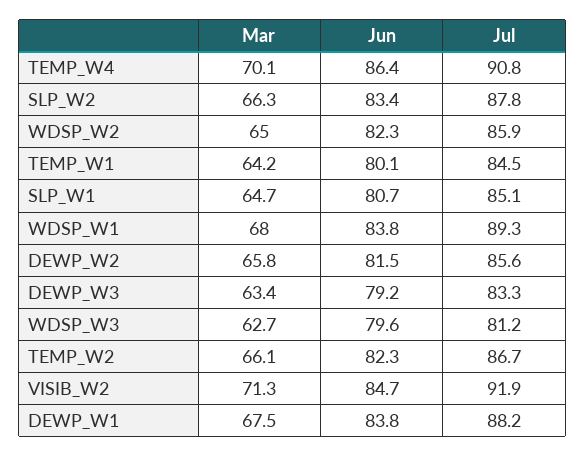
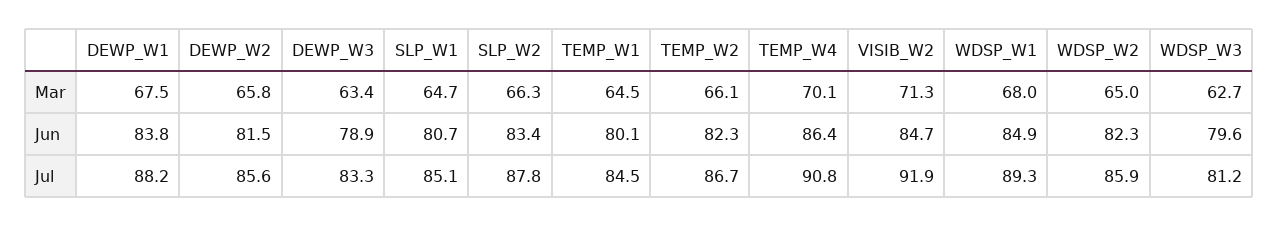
  {
    "Mar": {
      "TEMP_W4": 70.1,
      "SLP_W2": 66.3,
      "WDSP_W2": 65,
-     "TEMP_W1": 64.2,
+     "TEMP_W1": 64.5,
      "SLP_W1": 64.7,
      "WDSP_W1": 68,
      "DEWP_W2": 65.8,
      "DEWP_W3": 63.4,
      "WDSP_W3": 62.7,
      "TEMP_W2": 66.1,
      "VISIB_W2": 71.3,
      "DEWP_W1": 67.5
    },
    "Jun": {
      "TEMP_W4": 86.4,
      "SLP_W2": 83.4,
      "WDSP_W2": 82.3,
      "TEMP_W1": 80.1,
      "SLP_W1": 80.7,
-     "WDSP_W1": 83.8,
+     "WDSP_W1": 84.9,
      "DEWP_W2": 81.5,
-     "DEWP_W3": 79.2,
+     "DEWP_W3": 78.9,
      "WDSP_W3": 79.6,
      "TEMP_W2": 82.3,
      "VISIB_W2": 84.7,
      "DEWP_W1": 83.8
    },
    "Jul": {
      "TEMP_W4": 90.8,
      "SLP_W2": 87.8,
      "WDSP_W2": 85.9,
      "TEMP_W1": 84.5,
      "SLP_W1": 85.1,
      "WDSP_W1": 89.3,
      "DEWP_W2": 85.6,
      "DEWP_W3": 83.3,
      "WDSP_W3": 81.2,
      "TEMP_W2": 86.7,
      "VISIB_W2": 91.9,
      "DEWP_W1": 88.2
    }
  }

